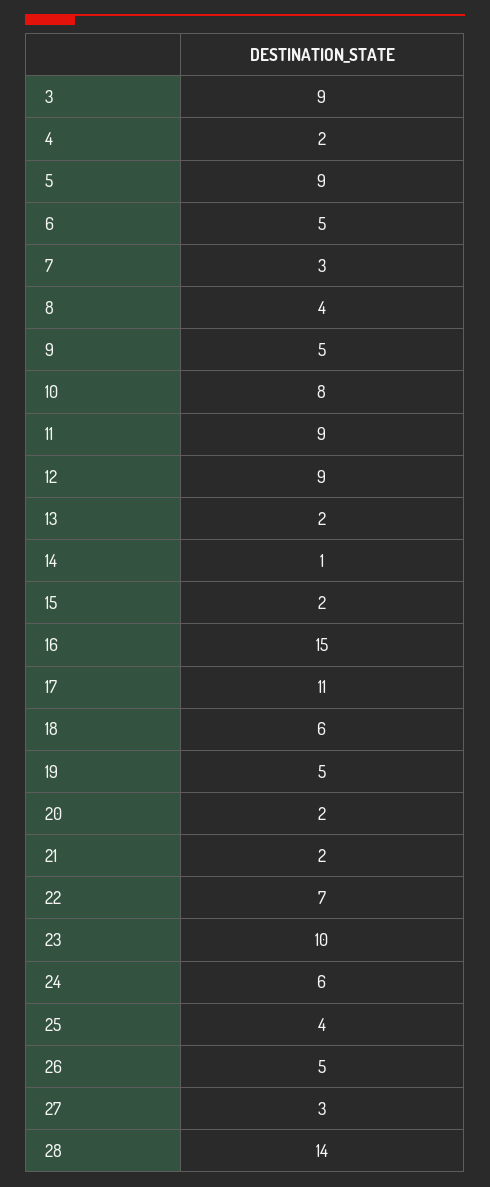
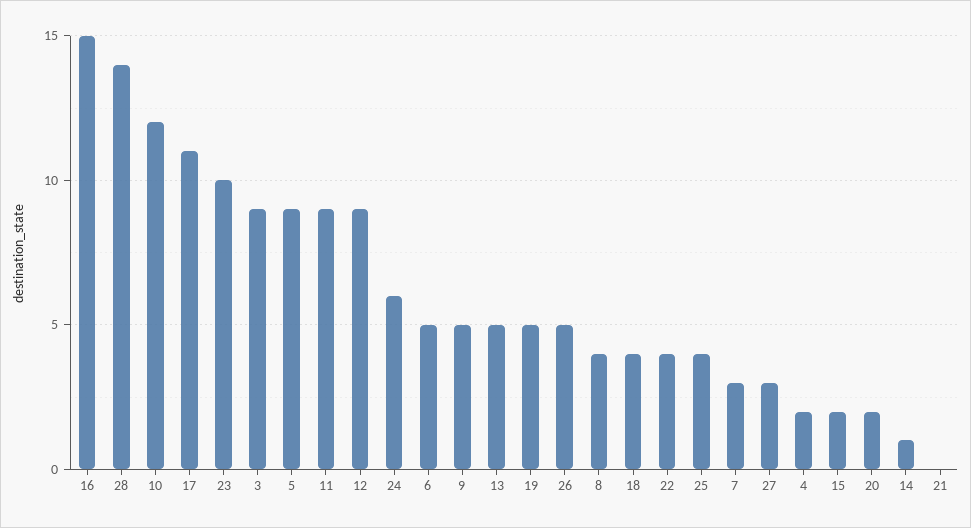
  {
    "3": 9,
    "4": 2,
    "5": 9,
    "6": 5,
    "7": 3,
    "8": 4,
    "9": 5,
-   "10": 8,
+   "10": 12,
    "11": 9,
    "12": 9,
-   "13": 2,
+   "13": 5,
    "14": 1,
    "15": 2,
    "16": 15,
    "17": 11,
-   "18": 6,
+   "18": 4,
    "19": 5,
    "20": 2,
-   "21": 2,
+   "21": 0,
-   "22": 7,
+   "22": 4,
    "23": 10,
    "24": 6,
    "25": 4,
    "26": 5,
    "27": 3,
    "28": 14
  }

